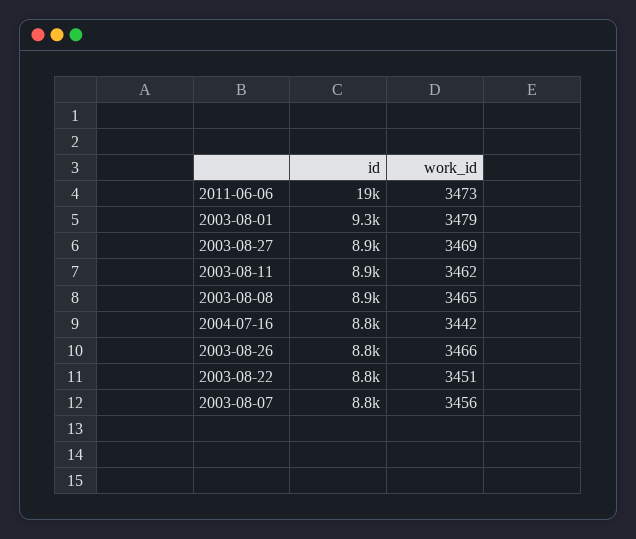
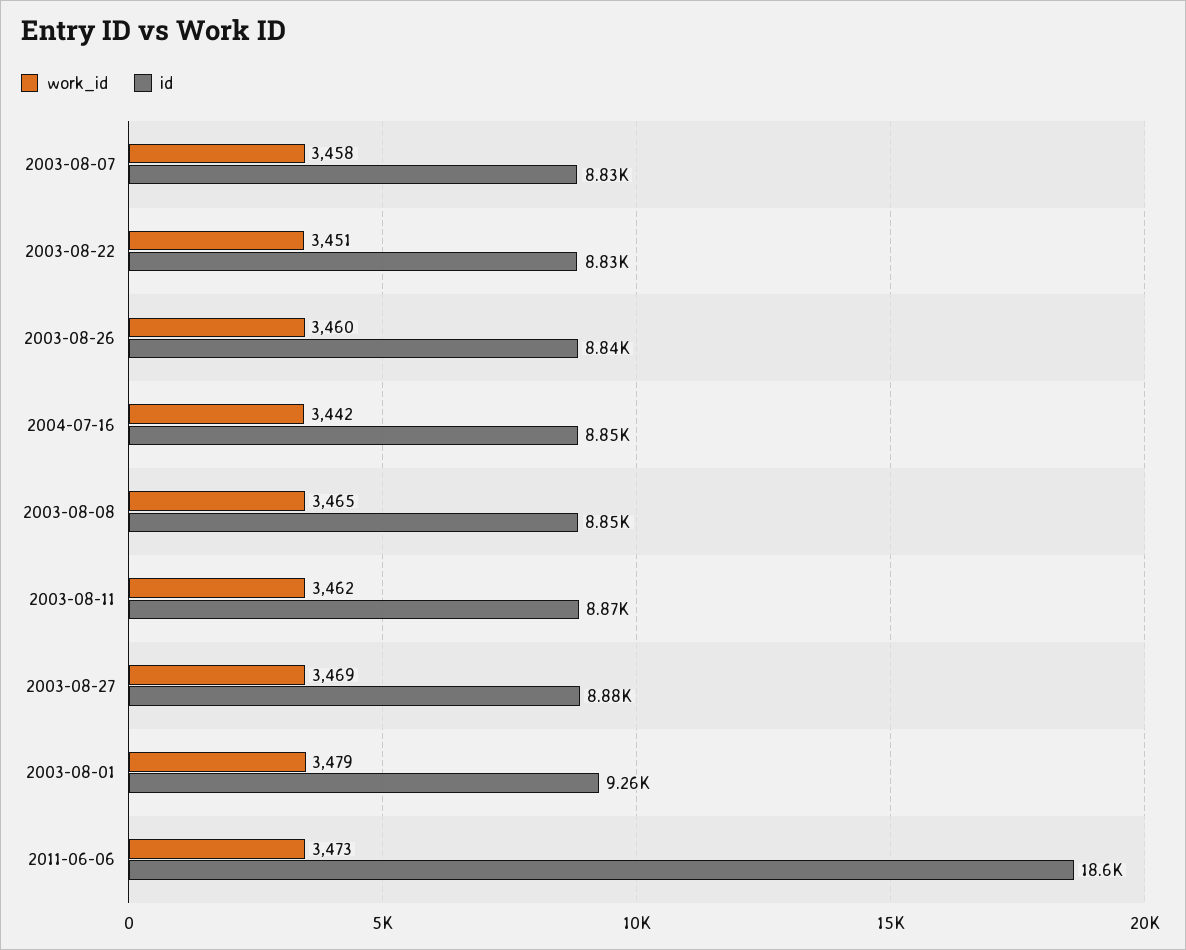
  {
    "id": {
      "2011-06-06": 18600,
      "2003-08-01": 9260,
      "2003-08-27": 8880,
      "2003-08-11": 8870,
      "2003-08-08": 8850,
      "2004-07-16": 8850,
      "2003-08-26": 8840,
      "2003-08-22": 8830,
      "2003-08-07": 8830
    },
    "work_id": {
      "2011-06-06": 3473,
      "2003-08-01": 3479,
      "2003-08-27": 3469,
      "2003-08-11": 3462,
      "2003-08-08": 3465,
      "2004-07-16": 3442,
-     "2003-08-26": 3466,
+     "2003-08-26": 3460,
      "2003-08-22": 3451,
-     "2003-08-07": 3456
+     "2003-08-07": 3458
    }
  }

